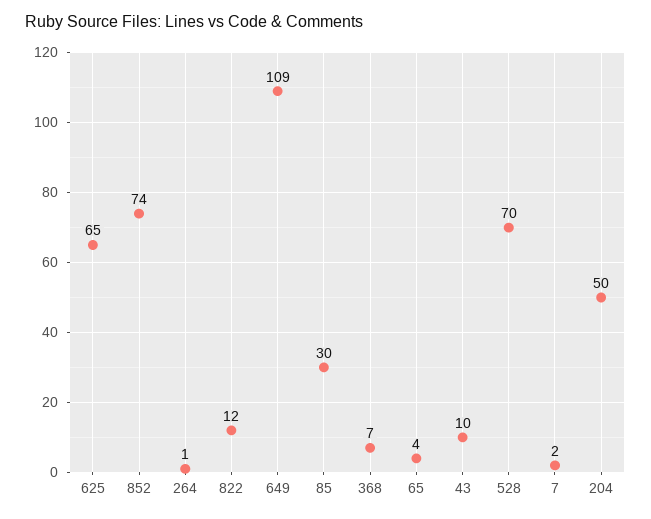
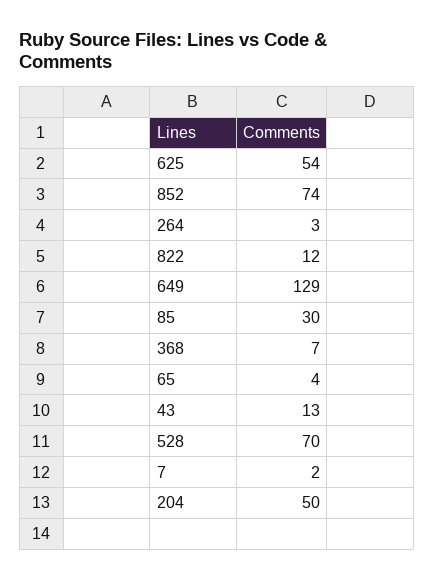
  {
-   "625": 65,
+   "625": 54,
    "852": 74,
-   "264": 1,
+   "264": 3,
    "822": 12,
-   "649": 109,
+   "649": 129,
    "85": 30,
    "368": 7,
    "65": 4,
-   "43": 10,
+   "43": 13,
    "528": 70,
    "7": 2,
    "204": 50
  }

